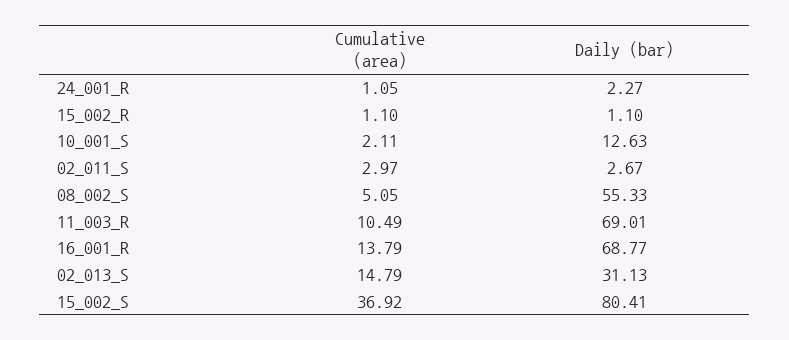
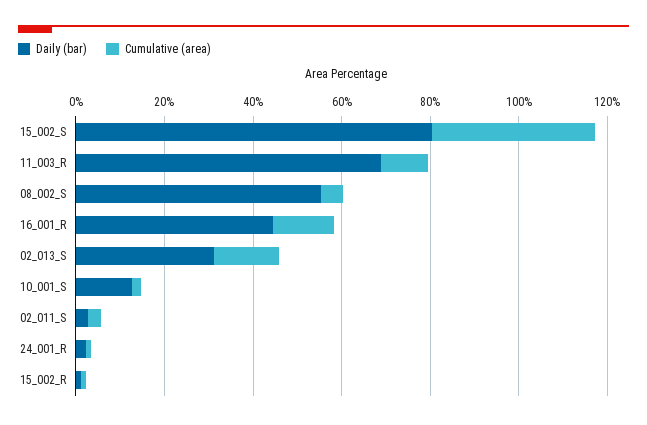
  {
    "Cumulative (area)": {
      "24_001_R": 1.05,
      "15_002_R": 1.1,
      "10_001_S": 2.11,
      "02_011_S": 2.97,
      "08_002_S": 5.05,
      "11_003_R": 10.49,
      "16_001_R": 13.79,
      "02_013_S": 14.79,
      "15_002_S": 36.92
    },
    "Daily (bar)": {
      "24_001_R": 2.27,
      "15_002_R": 1.1,
      "10_001_S": 12.63,
      "02_011_S": 2.67,
      "08_002_S": 55.33,
      "11_003_R": 69.01,
-     "16_001_R": 68.77,
+     "16_001_R": 45,
      "02_013_S": 31.13,
      "15_002_S": 80.41
    }
  }

